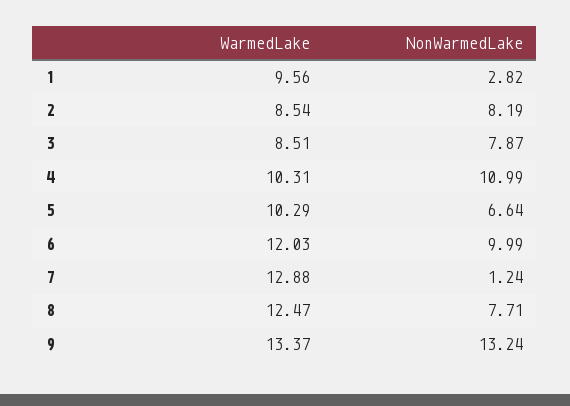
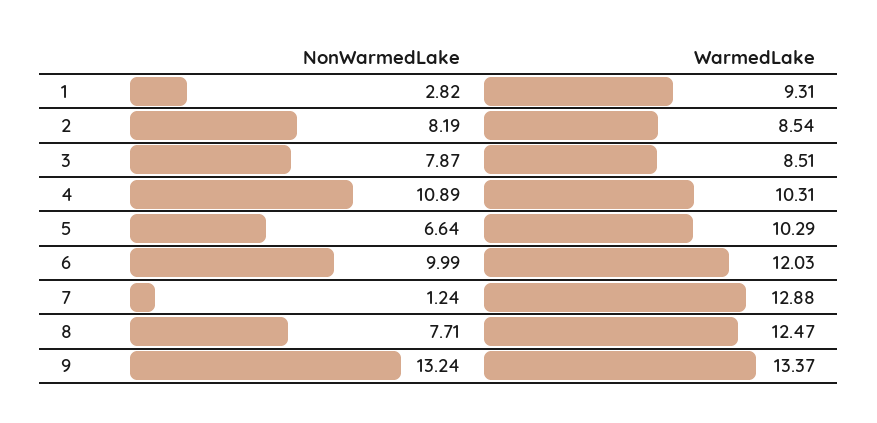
  {
    "WarmedLake": {
-     "1": 9.56,
+     "1": 9.31,
      "2": 8.54,
      "3": 8.51,
      "4": 10.31,
      "5": 10.29,
      "6": 12.03,
      "7": 12.88,
      "8": 12.47,
      "9": 13.37
    },
    "NonWarmedLake": {
      "1": 2.82,
      "2": 8.19,
      "3": 7.87,
-     "4": 10.99,
+     "4": 10.89,
      "5": 6.64,
      "6": 9.99,
      "7": 1.24,
      "8": 7.71,
      "9": 13.24
    }
  }

